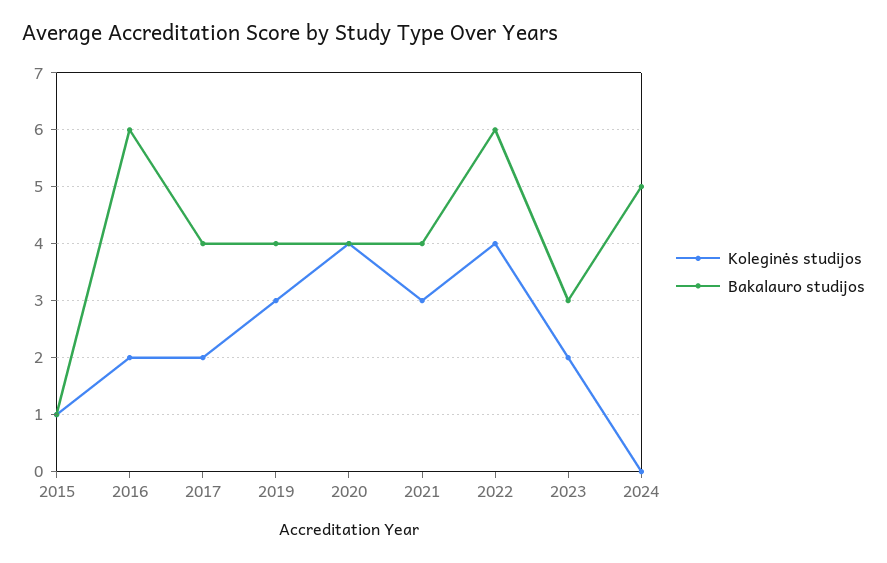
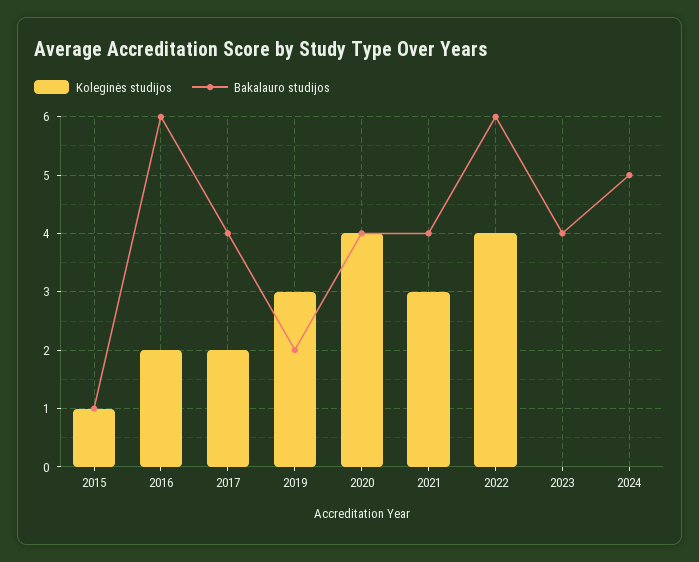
  {
    "Koleginės studijos": {
      "2015": 1,
      "2016": 2,
      "2017": 2,
      "2019": 3,
      "2020": 4,
      "2021": 3,
      "2022": 4,
-     "2023": 2,
+     "2023": 0,
      "2024": 0
    },
    "Bakalauro studijos": {
      "2015": 1,
      "2016": 6,
      "2017": 4,
-     "2019": 4,
+     "2019": 2,
      "2020": 4,
      "2021": 4,
      "2022": 6,
-     "2023": 3,
+     "2023": 4,
      "2024": 5
    }
  }

